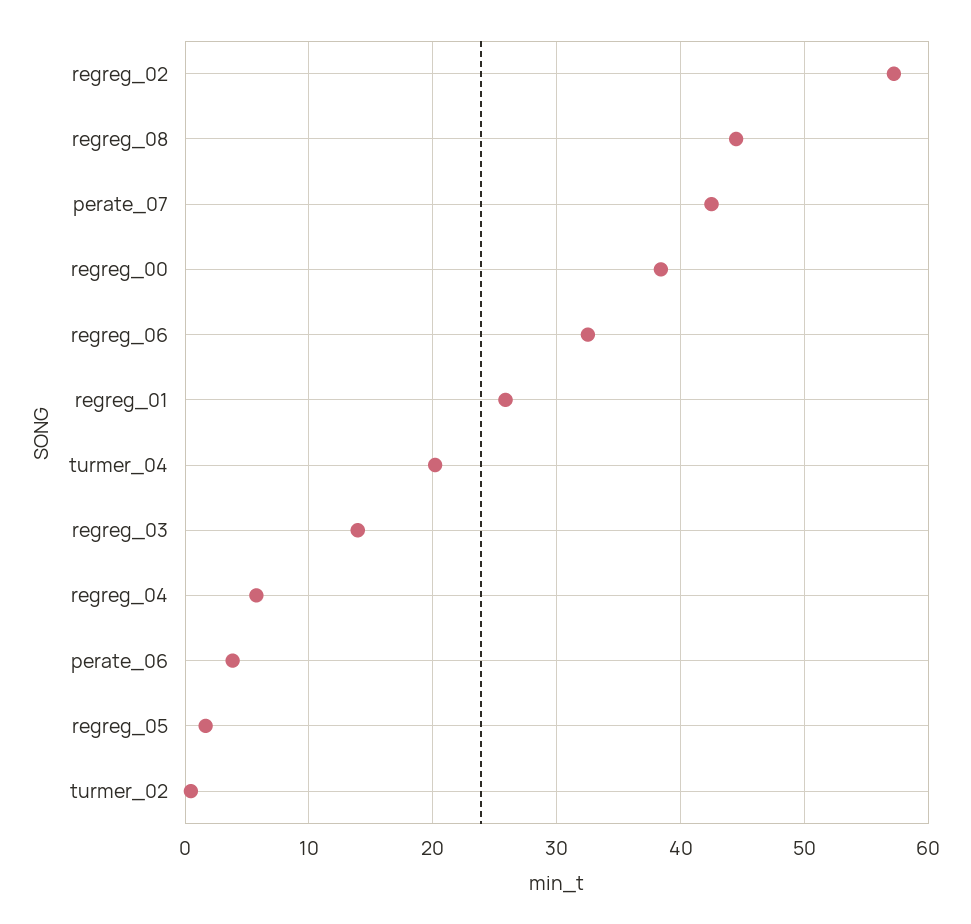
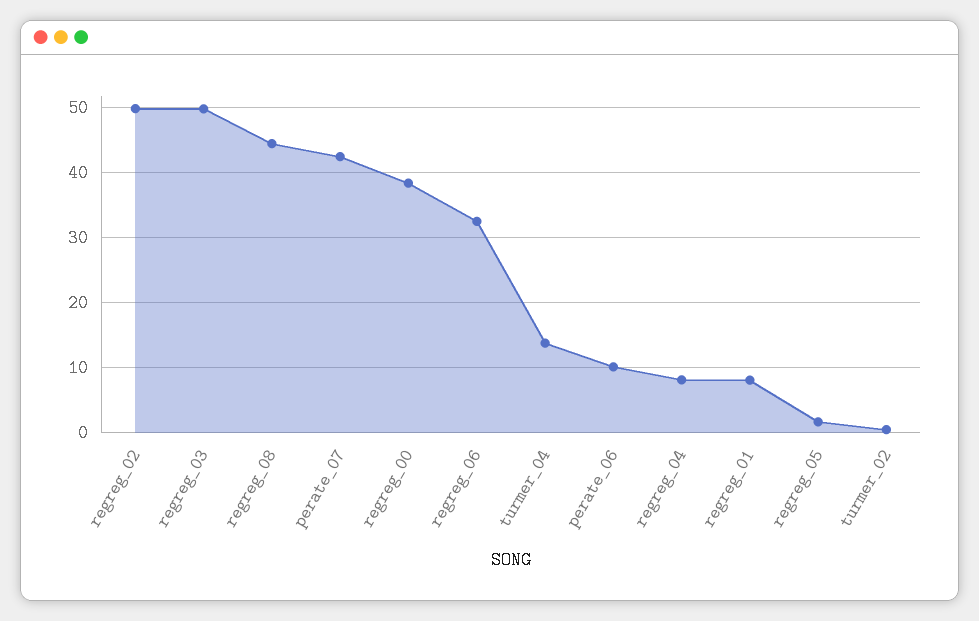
  {
-   "regreg_02": 57,
+   "regreg_02": 50,
    "regreg_08": 44,
    "perate_07": 42,
    "regreg_00": 38,
    "regreg_06": 33,
-   "regreg_01": 26,
+   "regreg_01": 8,
-   "turmer_04": 20,
+   "turmer_04": 14,
-   "regreg_03": 14,
+   "regreg_03": 50,
-   "regreg_04": 6,
+   "regreg_04": 8,
-   "perate_06": 4,
+   "perate_06": 10,
    "regreg_05": 2,
    "turmer_02": 0
  }

